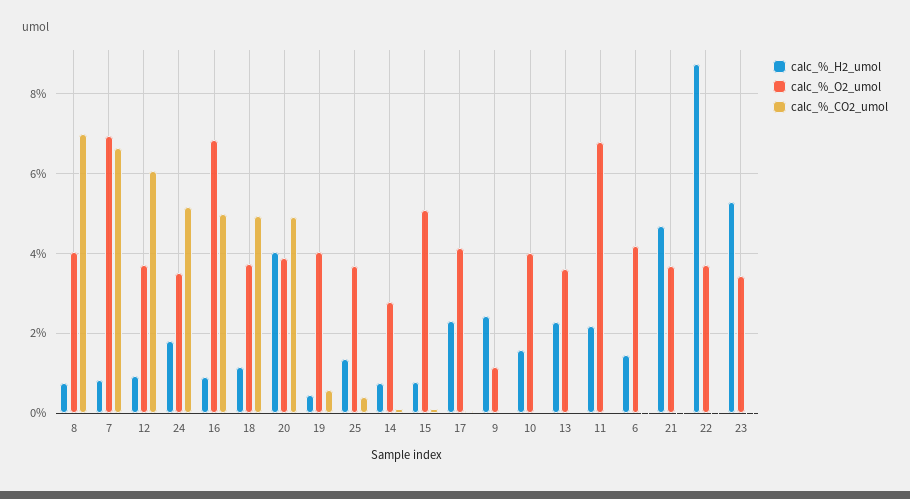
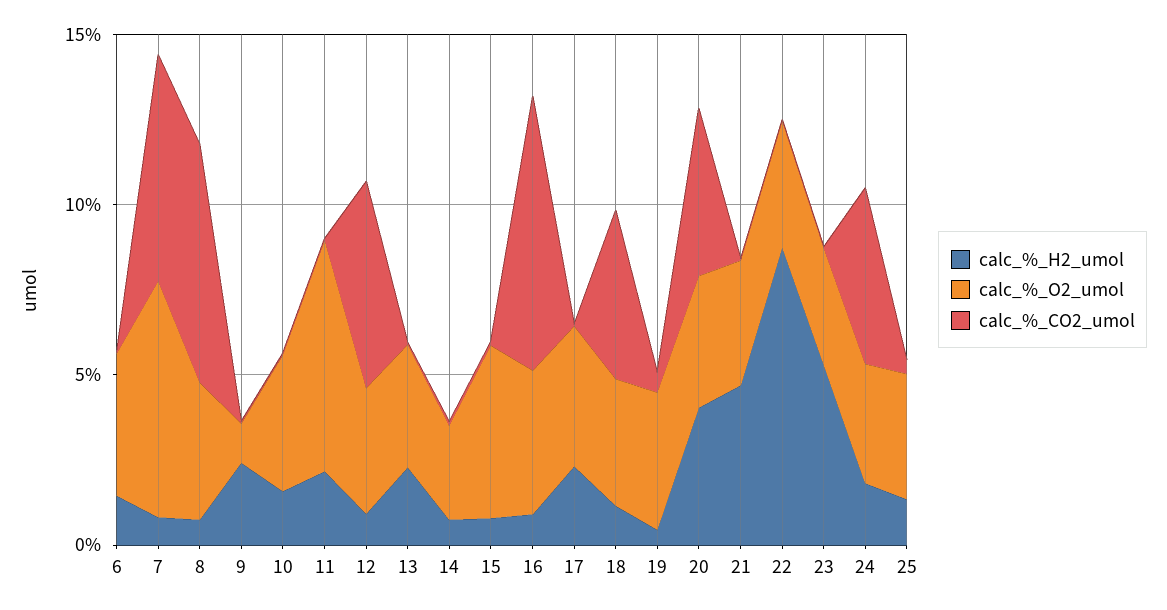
  {
    "calc_%_H2_umol": {
      "8": 0.8,
      "7": 0.8,
      "12": 1,
      "24": 1.8,
      "16": 1,
      "18": 1.2,
      "20": 4,
      "19": 0.4,
      "25": 1.4,
      "14": 0.8,
      "15": 0.8,
      "17": 2.4,
      "9": 2.4,
      "10": 1.6,
      "13": 2.2,
      "11": 2.2,
      "6": 1.4,
      "21": 4.6,
      "22": 8.8,
      "23": 5.2
    },
    "calc_%_O2_umol": {
      "8": 4,
      "7": 7,
      "12": 3.8,
      "24": 3.6,
-     "16": 6.8,
+     "16": 4,
      "18": 3.8,
      "20": 3.8,
      "19": 4,
      "25": 3.6,
      "14": 2.8,
      "15": 5,
      "17": 4.2,
      "9": 1.2,
      "10": 4,
      "13": 3.6,
      "11": 6.8,
      "6": 4.2,
      "21": 3.6,
      "22": 3.8,
      "23": 3.4
    },
    "calc_%_CO2_umol": {
      "8": 7,
      "7": 6.6,
      "12": 6,
      "24": 5.2,
-     "16": 5,
+     "16": 8,
      "18": 5,
      "20": 5,
      "19": 0.6,
      "25": 0.4,
      "14": 0.2,
      "15": 0.2,
      "17": 0,
      "9": 0,
      "10": 0,
      "13": 0,
      "11": 0,
      "6": 0,
      "21": 0,
      "22": 0,
      "23": 0
    }
  }

